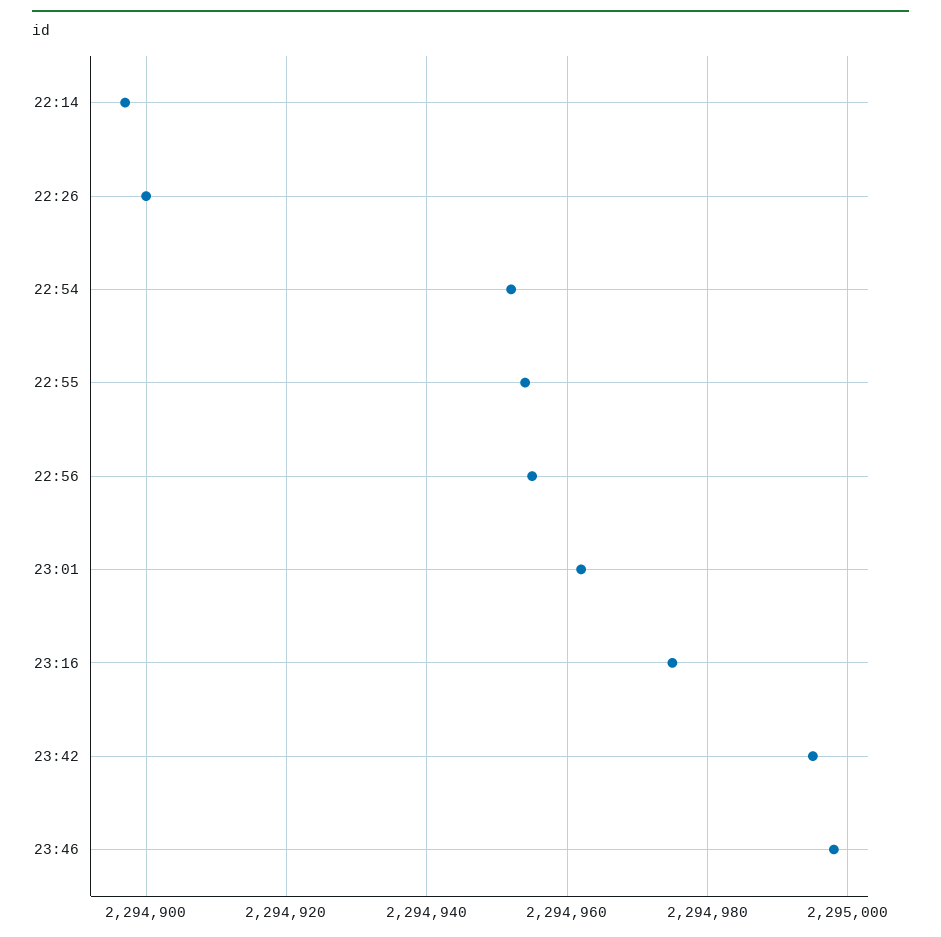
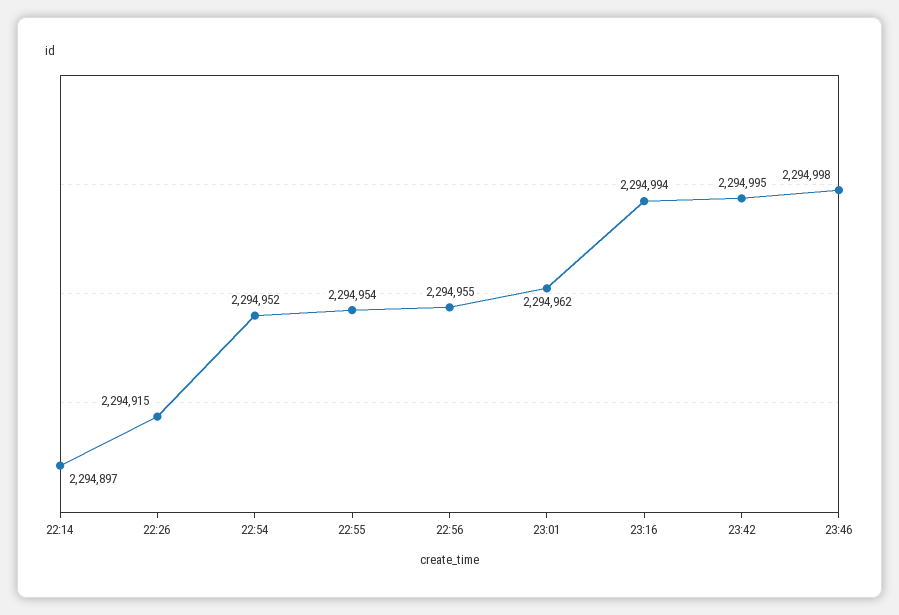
  {
    "22:14": 2294897,
-   "22:26": 2294900,
+   "22:26": 2294915,
    "22:54": 2294952,
    "22:55": 2294954,
    "22:56": 2294955,
    "23:01": 2294962,
-   "23:16": 2294975,
+   "23:16": 2294994,
    "23:42": 2294995,
    "23:46": 2294998
  }

